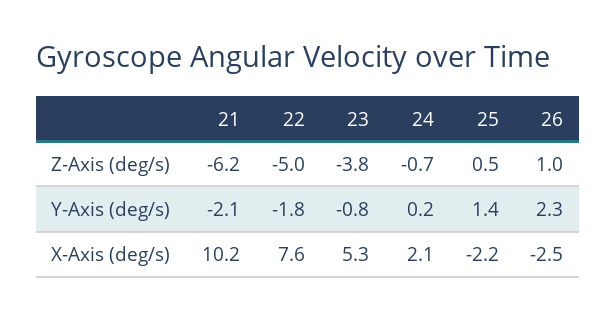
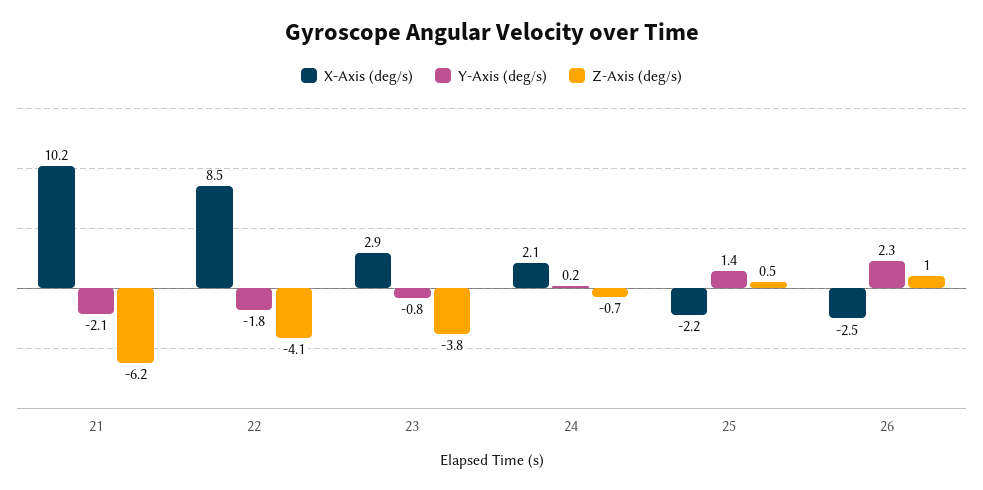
  {
    "Z-Axis (deg/s)": {
      "21": -6.2,
-     "22": -5,
+     "22": -4.1,
      "23": -3.8,
      "24": -0.7,
      "25": 0.5,
      "26": 1
    },
    "Y-Axis (deg/s)": {
      "21": -2.1,
      "22": -1.8,
      "23": -0.8,
      "24": 0.2,
      "25": 1.4,
      "26": 2.3
    },
    "X-Axis (deg/s)": {
      "21": 10.2,
-     "22": 7.6,
+     "22": 8.5,
-     "23": 5.3,
+     "23": 2.9,
      "24": 2.1,
      "25": -2.2,
      "26": -2.5
    }
  }

